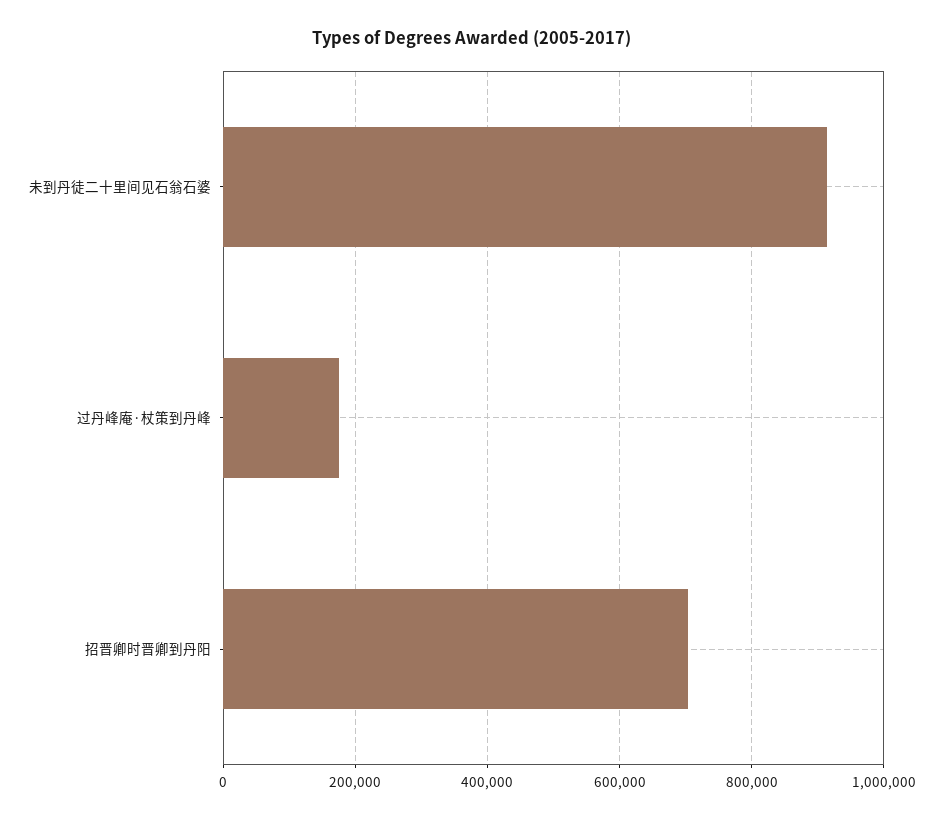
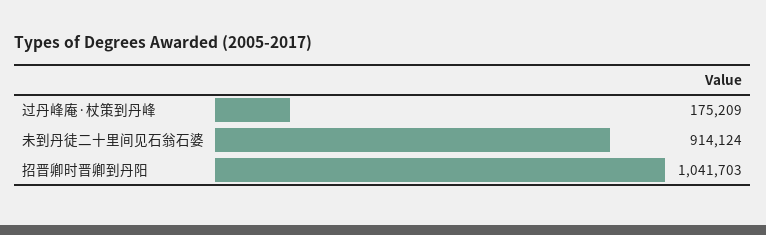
  {
    "未到丹徒二十里间见石翁石婆": 914124,
    "过丹峰庵·杖策到丹峰": 175209,
-   "招晋卿时晋卿到丹阳": 700000
+   "招晋卿时晋卿到丹阳": 1041703
  }

